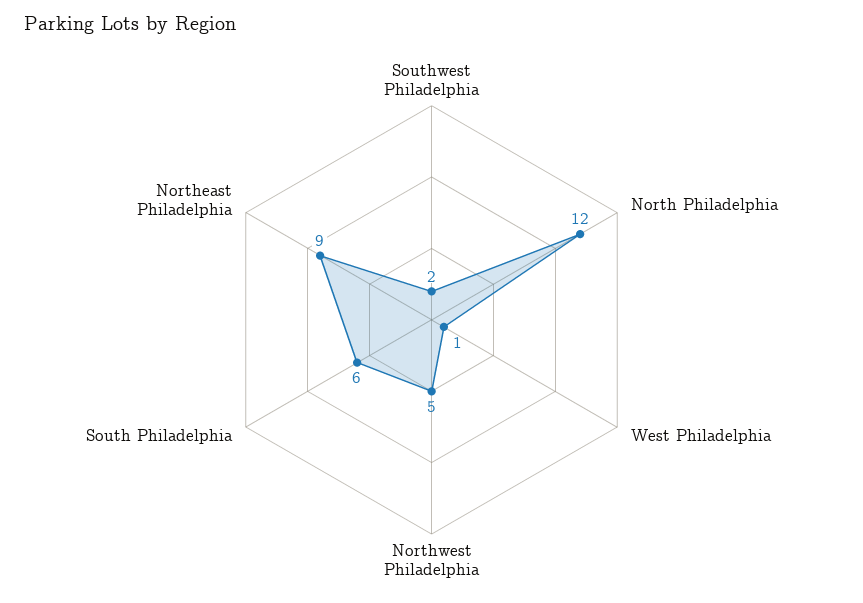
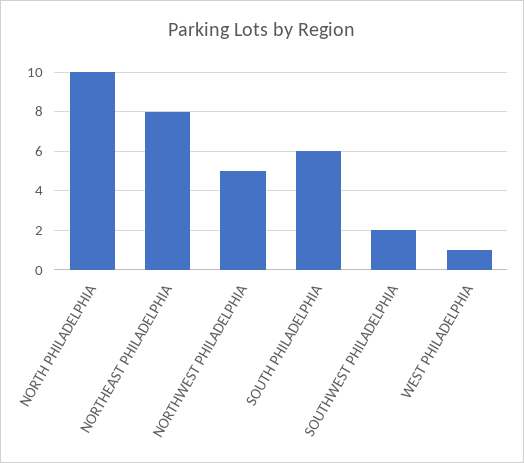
  {
    "Southwest Philadelphia": 2,
-   "North Philadelphia": 12,
+   "North Philadelphia": 10,
    "West Philadelphia": 1,
    "Northwest Philadelphia": 5,
    "South Philadelphia": 6,
-   "Northeast Philadelphia": 9
+   "Northeast Philadelphia": 8
  }

